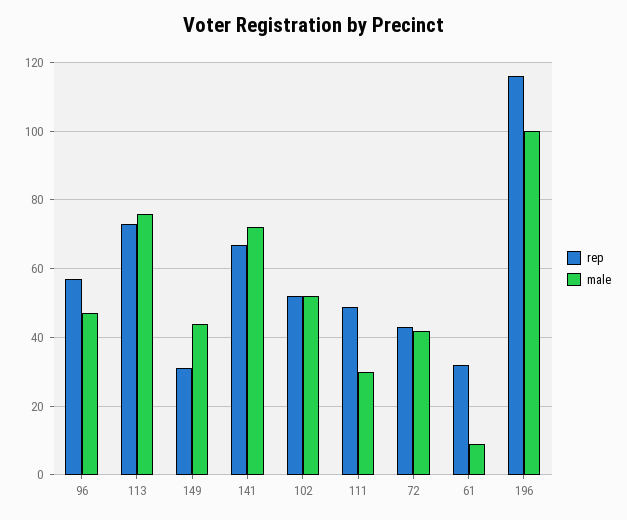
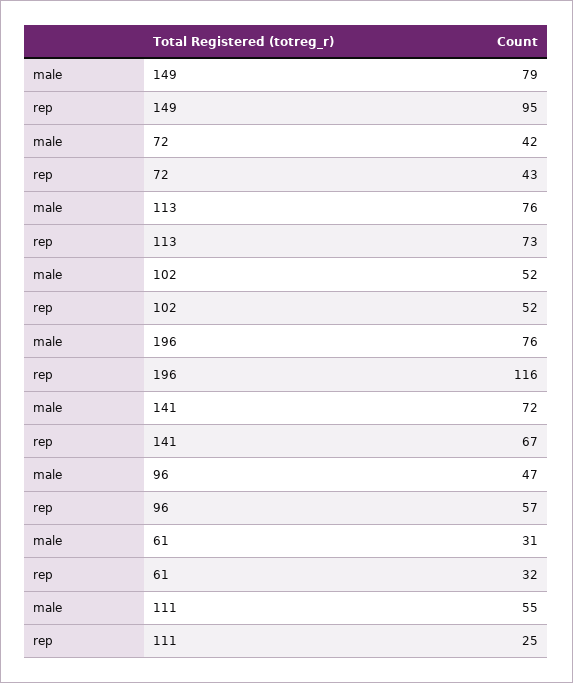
  {
    "rep": {
      "96": 57,
      "113": 73,
-     "149": 30,
+     "149": 95,
      "141": 67,
      "102": 52,
-     "111": 50,
+     "111": 25,
      "72": 43,
      "61": 32,
      "196": 116
    },
    "male": {
      "96": 47,
      "113": 76,
-     "149": 45,
+     "149": 79,
      "141": 72,
      "102": 52,
-     "111": 30,
+     "111": 55,
      "72": 42,
-     "61": 10,
+     "61": 31,
-     "196": 100
+     "196": 76
    }
  }

